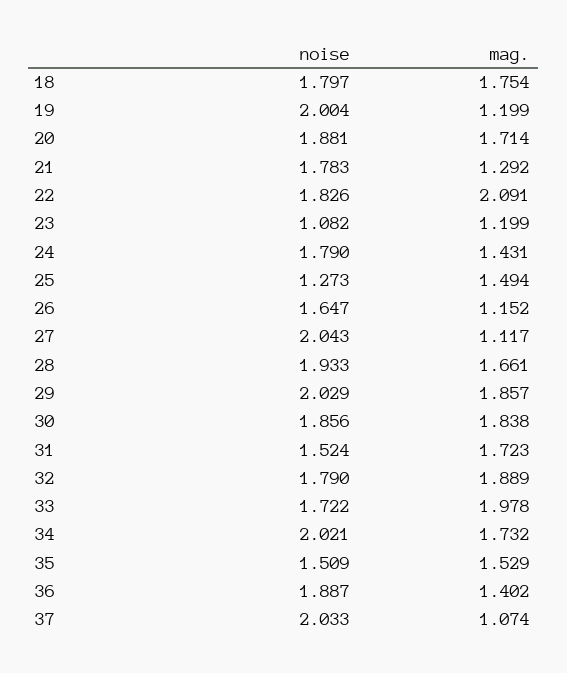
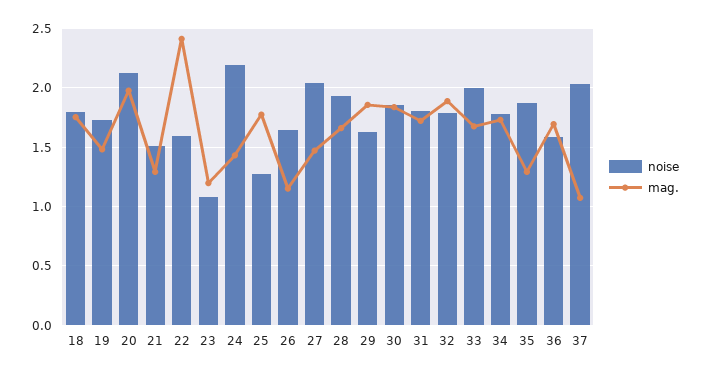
  {
    "noise": {
      "18": 1.797,
-     "19": 2.004,
+     "19": 1.7,
-     "20": 1.881,
+     "20": 2.1,
-     "21": 1.783,
+     "21": 1.5,
-     "22": 1.826,
+     "22": 1.6,
      "23": 1.082,
-     "24": 1.79,
+     "24": 2.2,
      "25": 1.273,
      "26": 1.647,
      "27": 2.043,
      "28": 1.933,
-     "29": 2.029,
+     "29": 1.6,
      "30": 1.856,
-     "31": 1.524,
+     "31": 1.8,
      "32": 1.79,
-     "33": 1.722,
+     "33": 2,
-     "34": 2.021,
+     "34": 1.8,
-     "35": 1.509,
+     "35": 1.9,
-     "36": 1.887,
+     "36": 1.6,
      "37": 2.033
    },
    "mag.": {
      "18": 1.754,
-     "19": 1.199,
+     "19": 1.5,
-     "20": 1.714,
+     "20": 2,
      "21": 1.292,
-     "22": 2.091,
+     "22": 2.4,
      "23": 1.199,
      "24": 1.431,
-     "25": 1.494,
+     "25": 1.8,
      "26": 1.152,
-     "27": 1.117,
+     "27": 1.5,
      "28": 1.661,
      "29": 1.857,
      "30": 1.838,
      "31": 1.723,
      "32": 1.889,
-     "33": 1.978,
+     "33": 1.7,
      "34": 1.732,
-     "35": 1.529,
+     "35": 1.3,
-     "36": 1.402,
+     "36": 1.7,
      "37": 1.074
    }
  }

